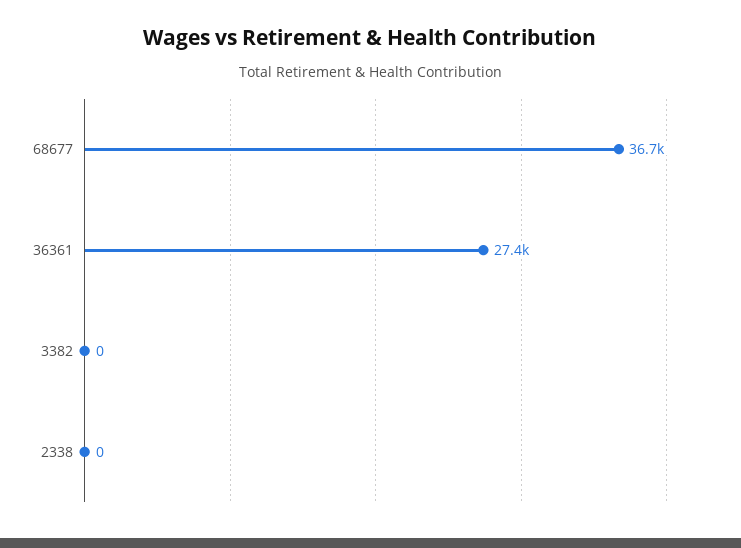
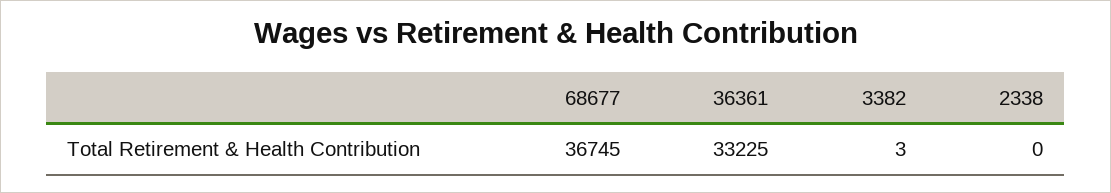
  {
    "68677": 36745,
-   "36361": 27400,
+   "36361": 33225,
-   "3382": 0,
+   "3382": 3,
    "2338": 0
  }

